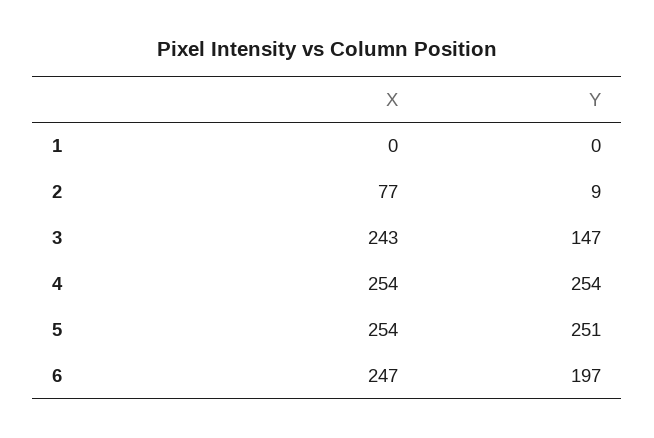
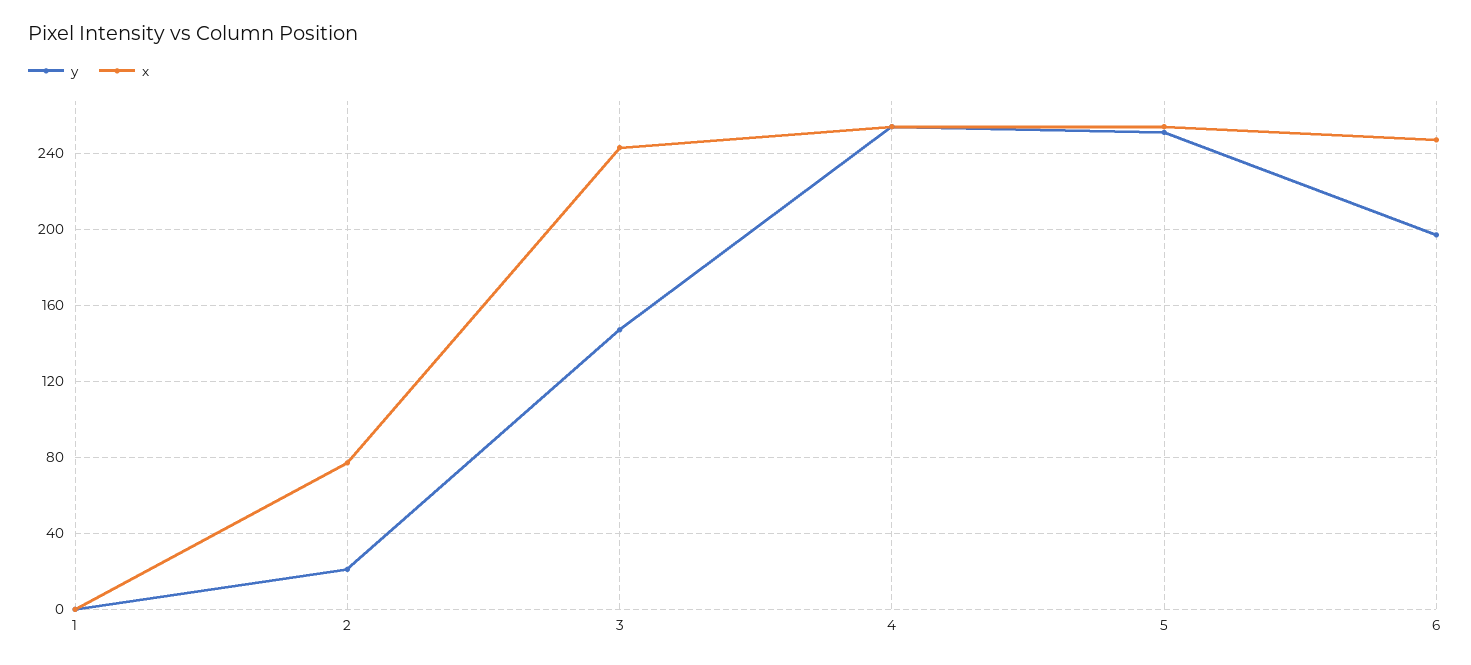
  {
    "X": {
      "1": 0,
      "2": 77,
      "3": 243,
      "4": 254,
      "5": 254,
      "6": 247
    },
    "Y": {
      "1": 0,
-     "2": 9,
+     "2": 20,
      "3": 147,
      "4": 254,
      "5": 251,
      "6": 197
    }
  }

